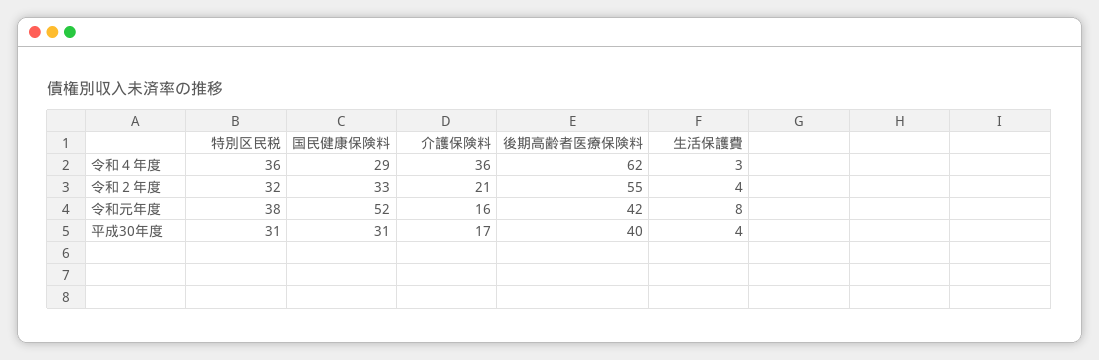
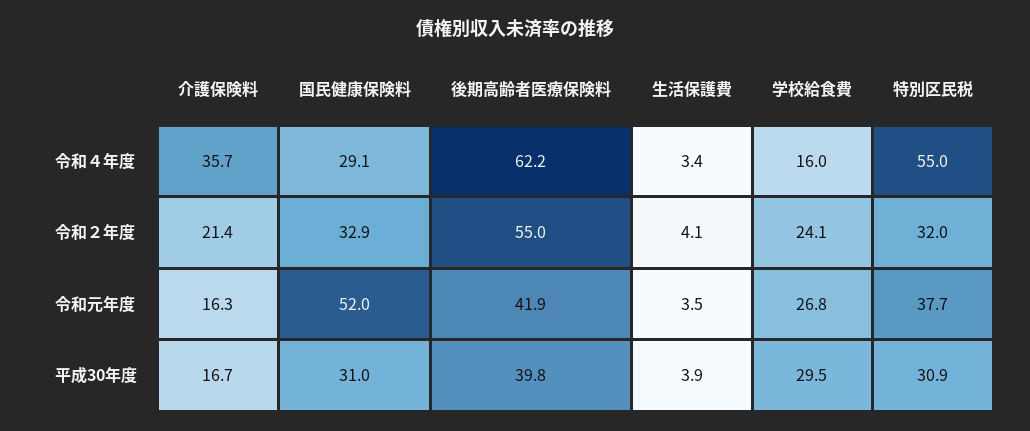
  {
    "特別区民税": {
-     "令和４年度": 36,
+     "令和４年度": 55,
      "令和２年度": 32,
      "令和元年度": 37.7,
      "平成30年度": 30.9
    },
    "国民健康保険料": {
      "令和４年度": 29.1,
      "令和２年度": 32.9,
      "令和元年度": 52,
      "平成30年度": 31
    },
    "介護保険料": {
      "令和４年度": 35.7,
      "令和２年度": 21.4,
      "令和元年度": 16.3,
      "平成30年度": 16.7
    },
    "後期高齢者医療保険料": {
      "令和４年度": 62.2,
      "令和２年度": 55,
      "令和元年度": 41.9,
      "平成30年度": 39.8
    },
    "生活保護費": {
      "令和４年度": 3.4,
      "令和２年度": 4.1,
-     "令和元年度": 8,
+     "令和元年度": 3.5,
      "平成30年度": 3.9
-   }
+   },
+   "学校給食費": {
+     "令和４年度": 16,
+     "令和２年度": 24.1,
+     "令和元年度": 26.8,
+     "平成30年度": 29.5
+   }
  }

